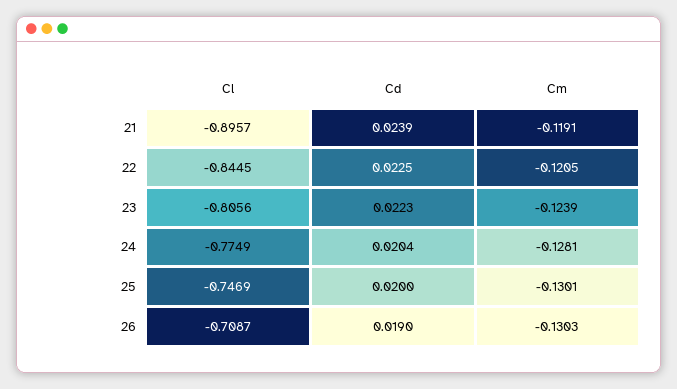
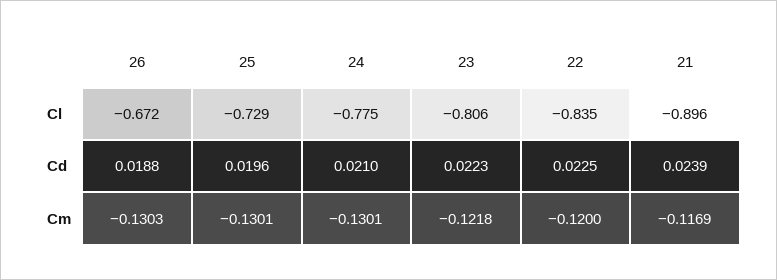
  {
    "Cl": {
      "21": -0.8957,
-     "22": -0.8445,
+     "22": -0.835,
      "23": -0.8056,
      "24": -0.7749,
-     "25": -0.7469,
+     "25": -0.729,
-     "26": -0.7087
+     "26": -0.672
    },
    "Cd": {
      "21": 0.0239,
      "22": 0.0225,
      "23": 0.0223,
-     "24": 0.0204,
+     "24": 0.021,
-     "25": 0.02,
+     "25": 0.0196,
-     "26": 0.019
+     "26": 0.0188
    },
    "Cm": {
-     "21": -0.1191,
+     "21": -0.1169,
-     "22": -0.1205,
+     "22": -0.12,
-     "23": -0.1239,
+     "23": -0.1218,
-     "24": -0.1281,
+     "24": -0.1301,
      "25": -0.1301,
      "26": -0.1303
    }
  }

